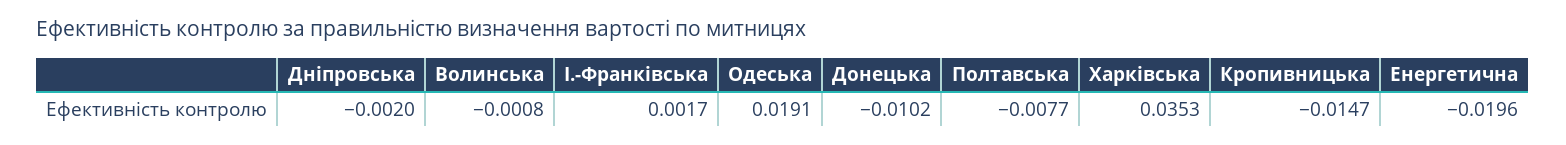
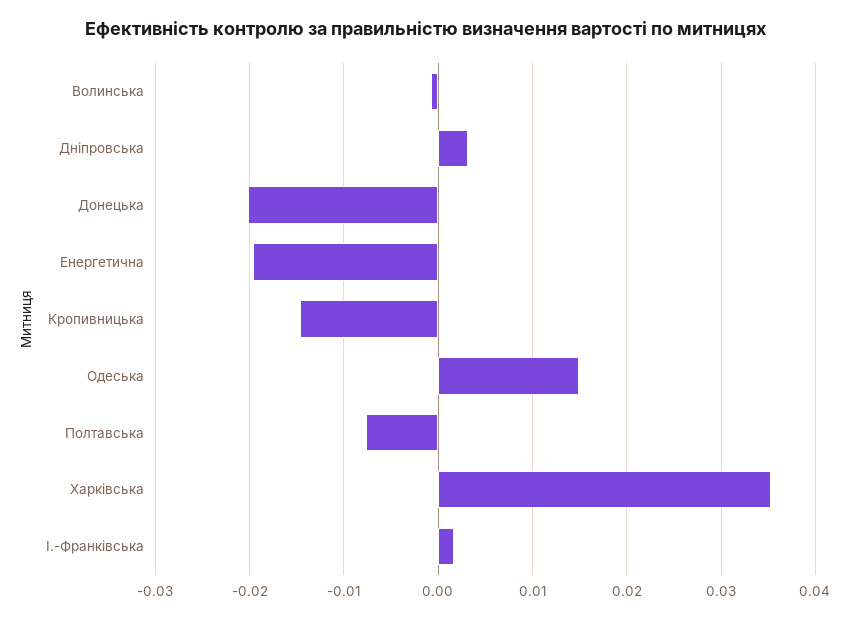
  {
-   "Дніпровська": -0.002,
+   "Дніпровська": 0.003,
    "Волинська": -0.0008,
    "І.-Франківська": 0.0017,
-   "Одеська": 0.0191,
+   "Одеська": 0.015,
-   "Донецька": -0.0102,
+   "Донецька": -0.02,
    "Полтавська": -0.0077,
    "Харківська": 0.0353,
    "Кропивницька": -0.0147,
    "Енергетична": -0.0196
  }

